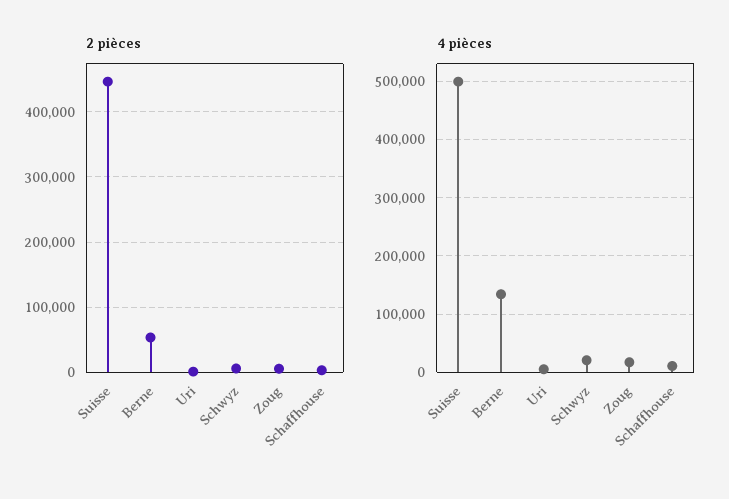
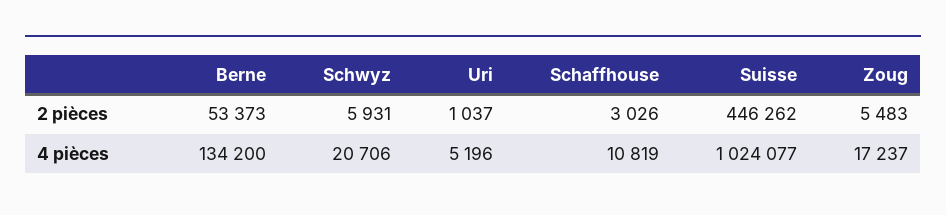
  {
    "2 pièces": {
      "Suisse": 446262,
      "Berne": 53373,
      "Uri": 1037,
      "Schwyz": 5931,
      "Zoug": 5483,
      "Schaffhouse": 3026
    },
    "4 pièces": {
-     "Suisse": 500000,
+     "Suisse": 1024077,
      "Berne": 134200,
      "Uri": 5196,
      "Schwyz": 20706,
      "Zoug": 17237,
      "Schaffhouse": 10819
    }
  }

